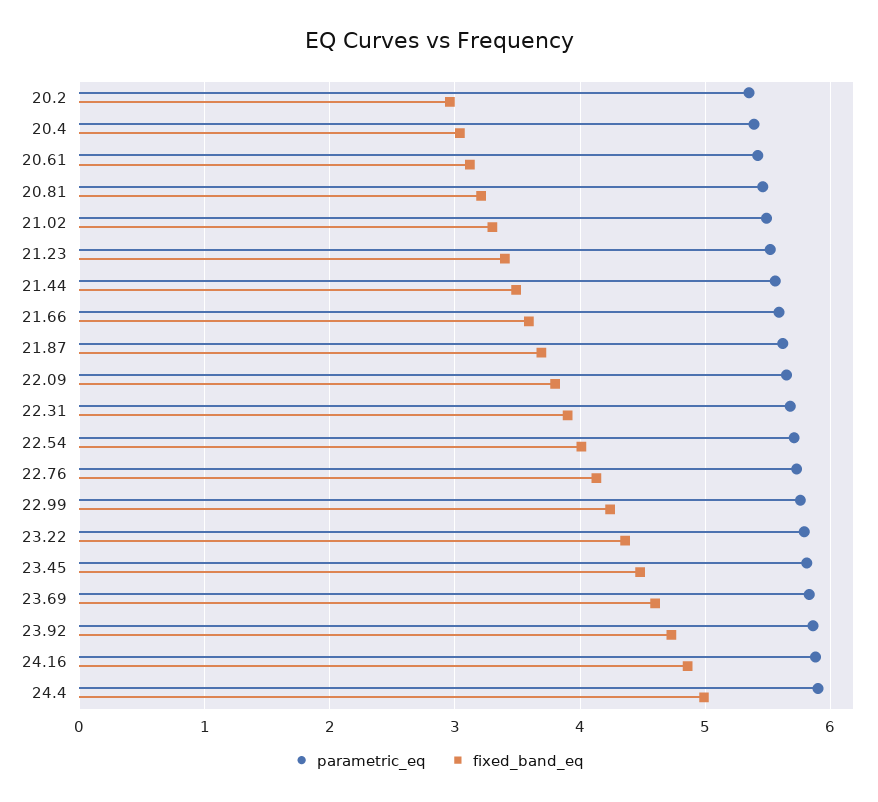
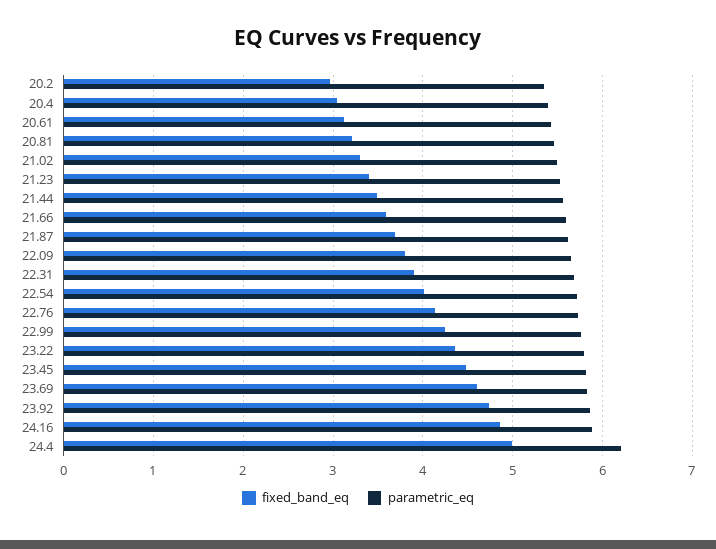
  {
    "parametric_eq": {
      "20.2": 5.4,
      "20.4": 5.4,
      "20.61": 5.4,
      "20.81": 5.5,
      "21.02": 5.5,
      "21.23": 5.5,
      "21.44": 5.6,
      "21.66": 5.6,
      "21.87": 5.6,
      "22.09": 5.7,
      "22.31": 5.7,
      "22.54": 5.7,
      "22.76": 5.7,
      "22.99": 5.8,
      "23.22": 5.8,
      "23.45": 5.8,
      "23.69": 5.8,
      "23.92": 5.9,
      "24.16": 5.9,
-     "24.4": 5.9
+     "24.4": 6.2
    },
    "fixed_band_eq": {
      "20.2": 3,
      "20.4": 3,
      "20.61": 3.1,
      "20.81": 3.2,
      "21.02": 3.3,
      "21.23": 3.4,
      "21.44": 3.5,
      "21.66": 3.6,
      "21.87": 3.7,
      "22.09": 3.8,
      "22.31": 3.9,
      "22.54": 4,
      "22.76": 4.1,
      "22.99": 4.2,
      "23.22": 4.4,
      "23.45": 4.5,
      "23.69": 4.6,
      "23.92": 4.7,
      "24.16": 4.9,
      "24.4": 5
    }
  }

